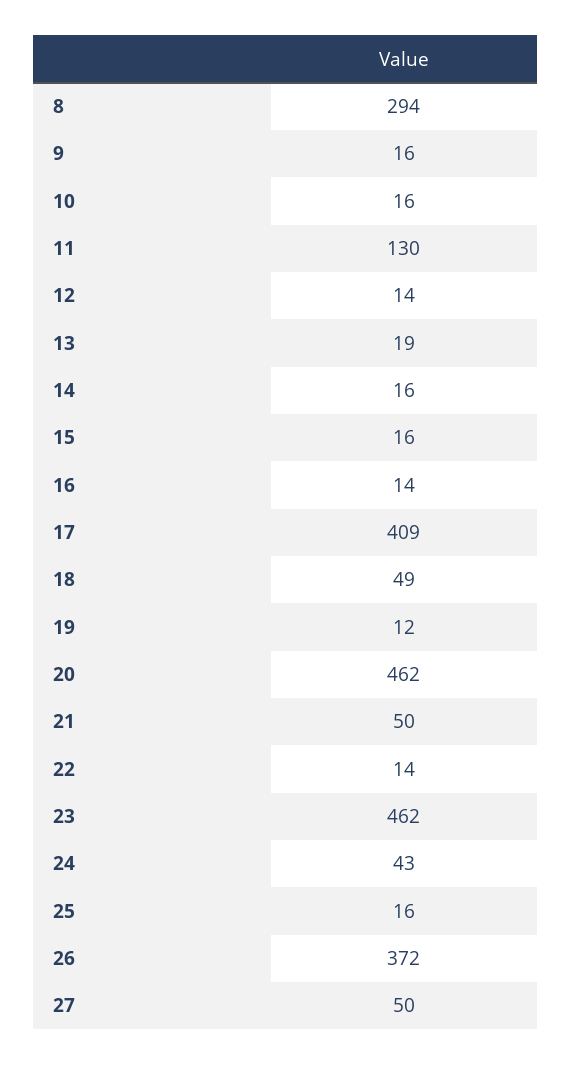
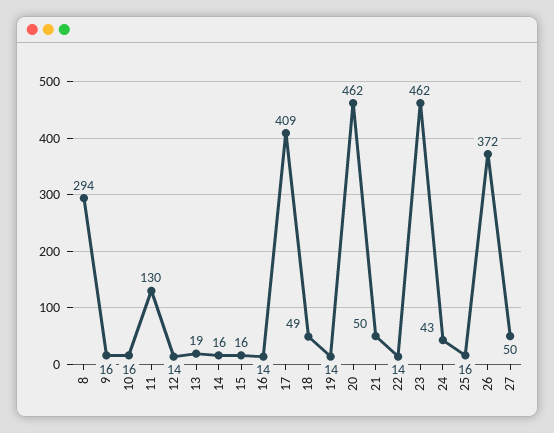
  {
    "8": 294,
    "9": 16,
    "10": 16,
    "11": 130,
    "12": 14,
    "13": 19,
    "14": 16,
    "15": 16,
    "16": 14,
    "17": 409,
    "18": 49,
-   "19": 12,
+   "19": 14,
    "20": 462,
    "21": 50,
    "22": 14,
    "23": 462,
    "24": 43,
    "25": 16,
    "26": 372,
    "27": 50
  }

